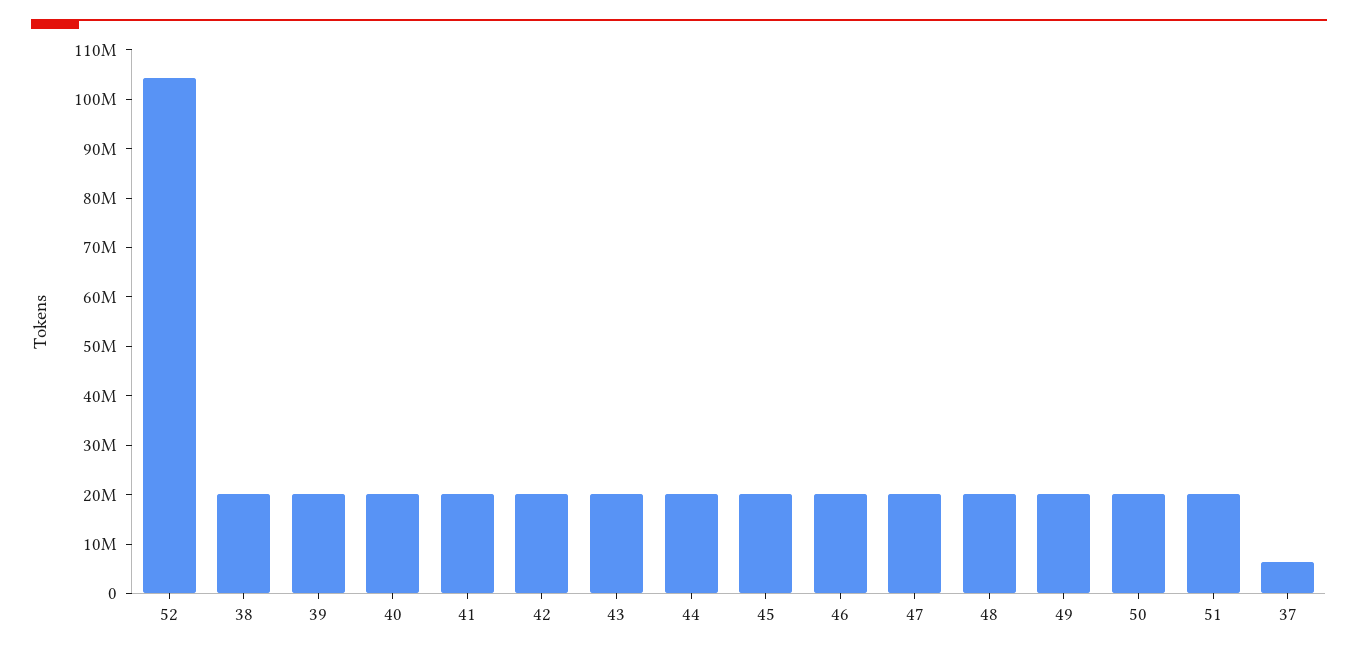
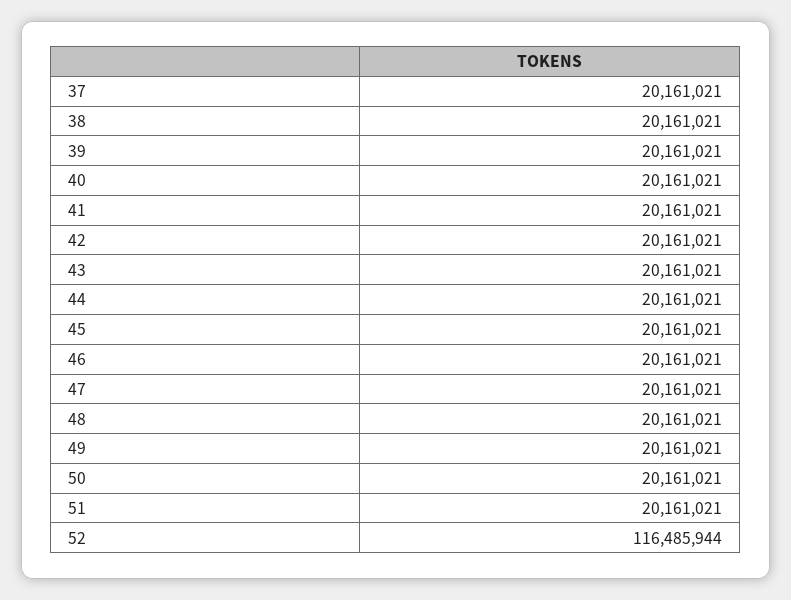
  {
-   "52": 104000000,
+   "52": 116485944,
    "38": 20161021,
    "39": 20161021,
    "40": 20161021,
    "41": 20161021,
    "42": 20161021,
    "43": 20161021,
    "44": 20161021,
    "45": 20161021,
    "46": 20161021,
    "47": 20161021,
    "48": 20161021,
    "49": 20161021,
    "50": 20161021,
    "51": 20161021,
-   "37": 6000000
+   "37": 20161021
  }

